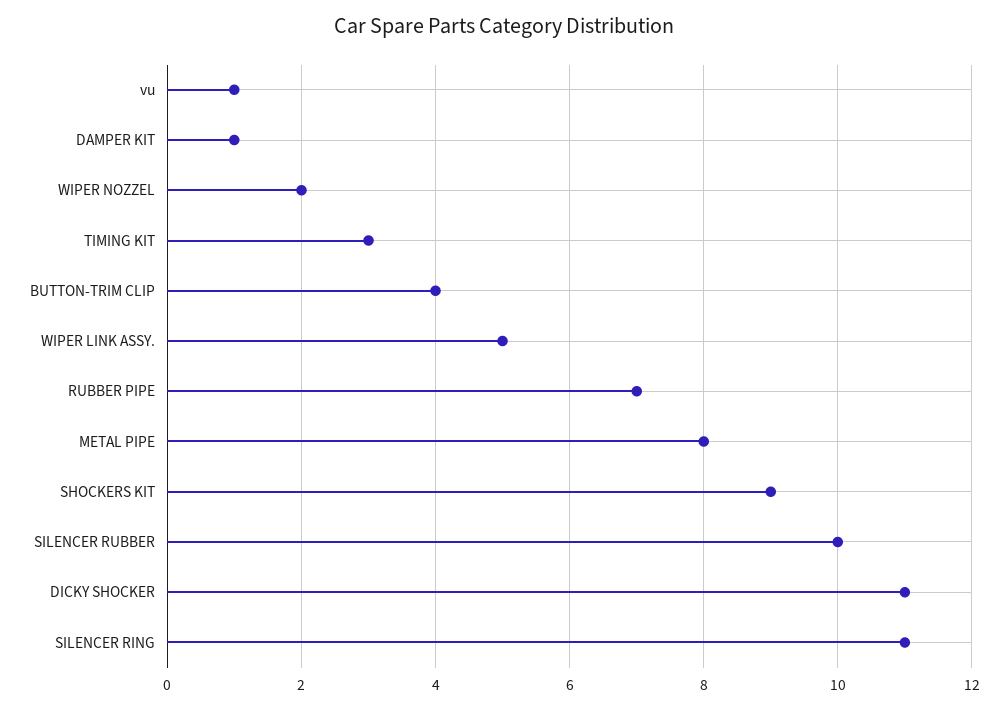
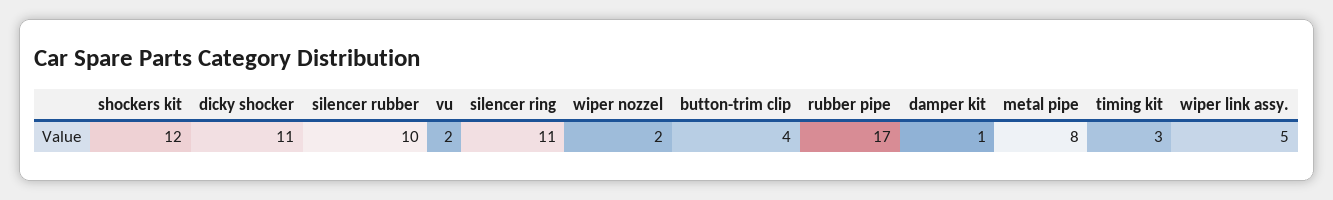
  {
-   "vu": 1,
+   "vu": 2,
    "DAMPER KIT": 1,
    "WIPER NOZZEL": 2,
    "TIMING KIT": 3,
    "BUTTON-TRIM CLIP": 4,
    "WIPER LINK ASSY.": 5,
-   "RUBBER PIPE": 7,
+   "RUBBER PIPE": 17,
    "METAL PIPE": 8,
-   "SHOCKERS KIT": 9,
+   "SHOCKERS KIT": 12,
    "SILENCER RUBBER": 10,
    "DICKY SHOCKER": 11,
    "SILENCER RING": 11
  }

